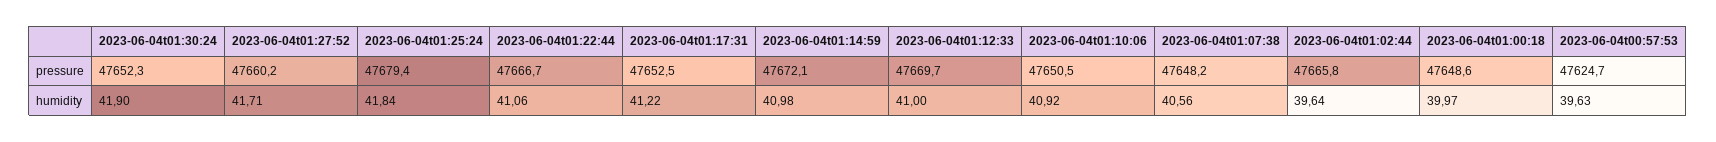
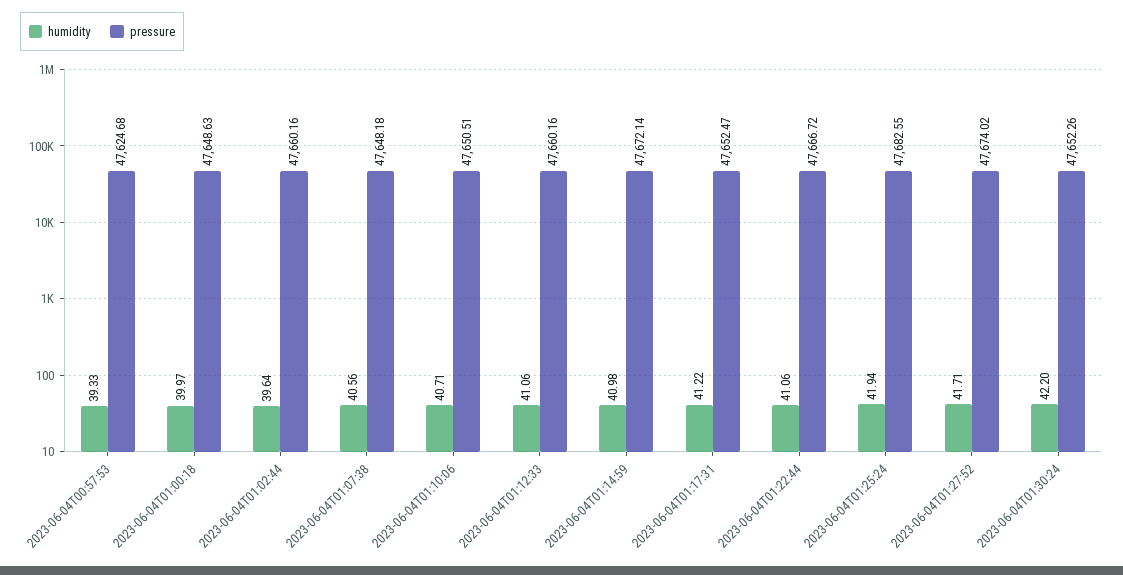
  {
    "pressure": {
      "2023-06-04t01:30:24": 47652.26,
-     "2023-06-04t01:27:52": 47660.2,
+     "2023-06-04t01:27:52": 47674.02,
-     "2023-06-04t01:25:24": 47679.4,
+     "2023-06-04t01:25:24": 47682.55,
      "2023-06-04t01:22:44": 47666.72,
      "2023-06-04t01:17:31": 47652.47,
      "2023-06-04t01:14:59": 47672.14,
-     "2023-06-04t01:12:33": 47669.7,
+     "2023-06-04t01:12:33": 47660.16,
      "2023-06-04t01:10:06": 47650.51,
      "2023-06-04t01:07:38": 47648.18,
-     "2023-06-04t01:02:44": 47665.8,
+     "2023-06-04t01:02:44": 47660.16,
      "2023-06-04t01:00:18": 47648.63,
      "2023-06-04t00:57:53": 47624.68
    },
    "humidity": {
-     "2023-06-04t01:30:24": 41.9,
+     "2023-06-04t01:30:24": 42.2,
      "2023-06-04t01:27:52": 41.71,
-     "2023-06-04t01:25:24": 41.84,
+     "2023-06-04t01:25:24": 41.94,
      "2023-06-04t01:22:44": 41.06,
      "2023-06-04t01:17:31": 41.22,
      "2023-06-04t01:14:59": 40.98,
-     "2023-06-04t01:12:33": 41,
+     "2023-06-04t01:12:33": 41.06,
-     "2023-06-04t01:10:06": 40.92,
+     "2023-06-04t01:10:06": 40.71,
      "2023-06-04t01:07:38": 40.56,
      "2023-06-04t01:02:44": 39.64,
      "2023-06-04t01:00:18": 39.97,
-     "2023-06-04t00:57:53": 39.63
+     "2023-06-04t00:57:53": 39.33
    }
  }

